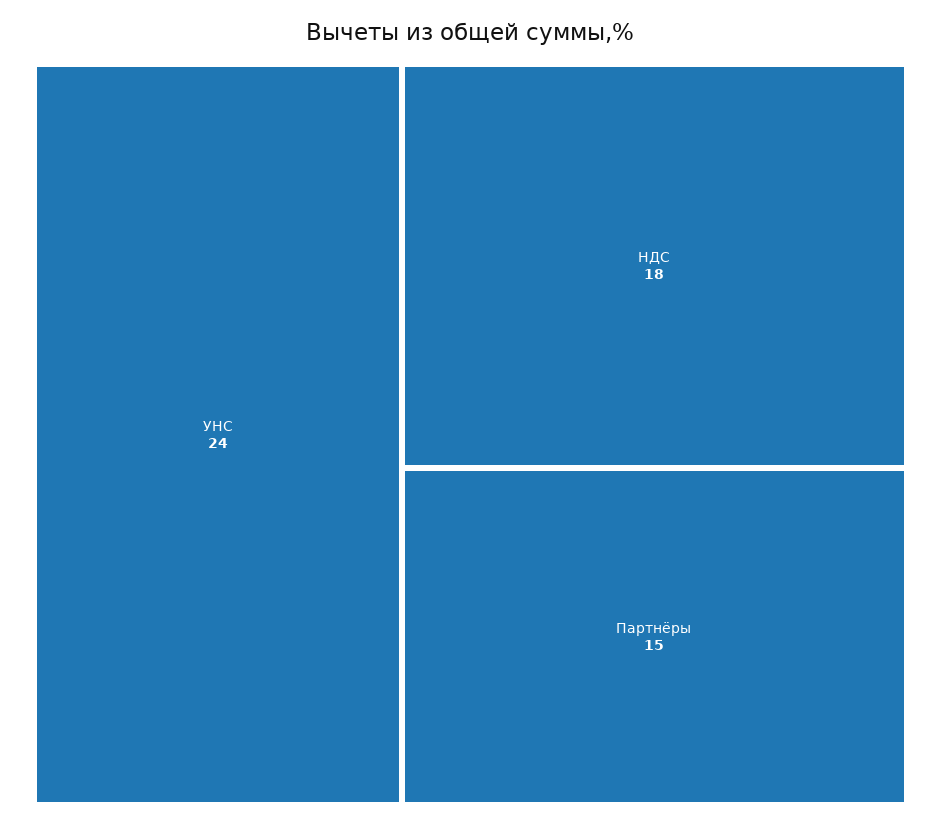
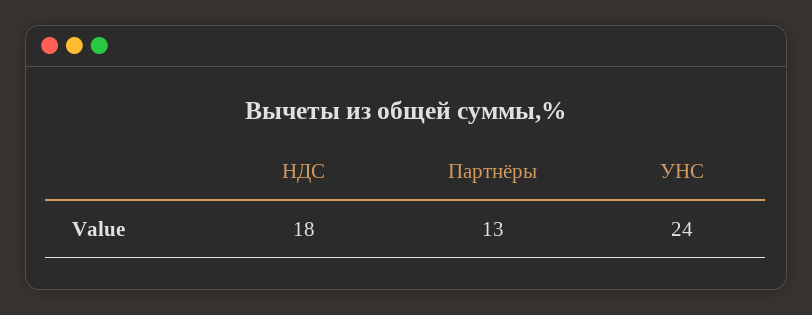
  {
    "УНС": 24,
    "НДС": 18,
-   "Партнёры": 15
+   "Партнёры": 13
  }

